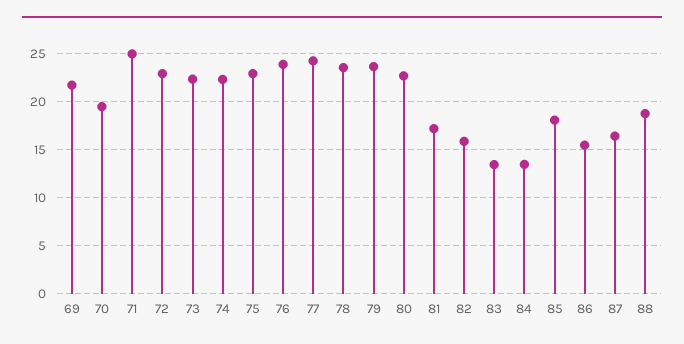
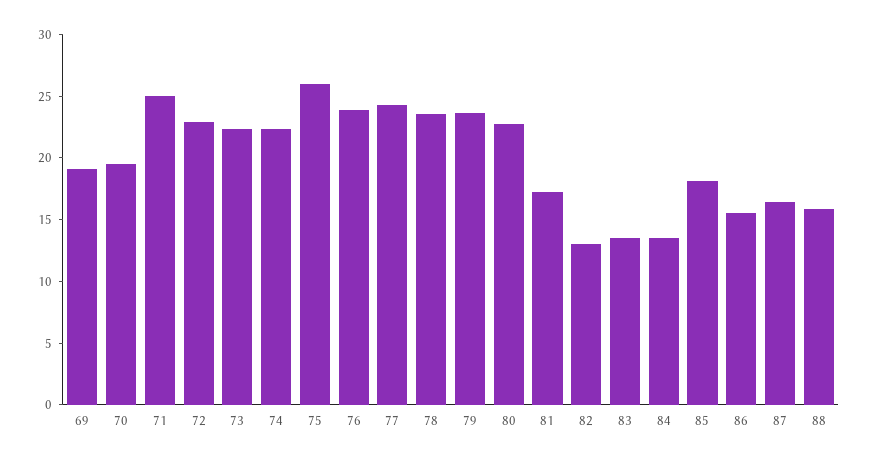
  {
-   "69": 22,
+   "69": 19,
    "70": 20,
    "71": 25,
    "72": 23,
    "73": 22,
    "74": 22,
-   "75": 23,
+   "75": 26,
    "76": 24,
    "77": 24,
    "78": 24,
    "79": 24,
    "80": 23,
    "81": 17,
-   "82": 16,
+   "82": 13,
    "83": 13,
    "84": 14,
    "85": 18,
    "86": 16,
    "87": 16,
-   "88": 19
+   "88": 16
  }

